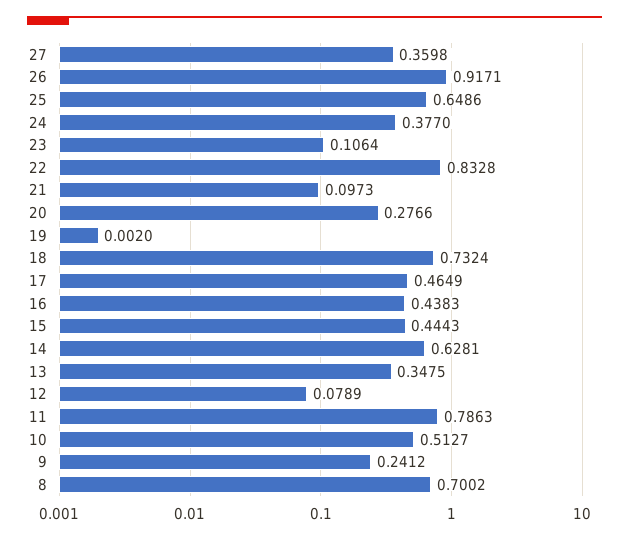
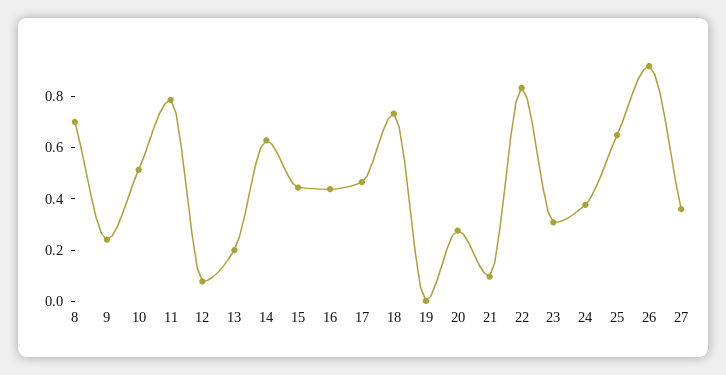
  {
    "27": 0.3598,
    "26": 0.9171,
    "25": 0.6486,
    "24": 0.377,
-   "23": 0.1064,
+   "23": 0.3,
    "22": 0.8328,
    "21": 0.0973,
    "20": 0.2766,
    "19": 0.002,
    "18": 0.7324,
    "17": 0.4649,
    "16": 0.4383,
    "15": 0.4443,
    "14": 0.6281,
-   "13": 0.3475,
+   "13": 0.2,
    "12": 0.0789,
    "11": 0.7863,
    "10": 0.5127,
    "9": 0.2412,
    "8": 0.7002
  }

